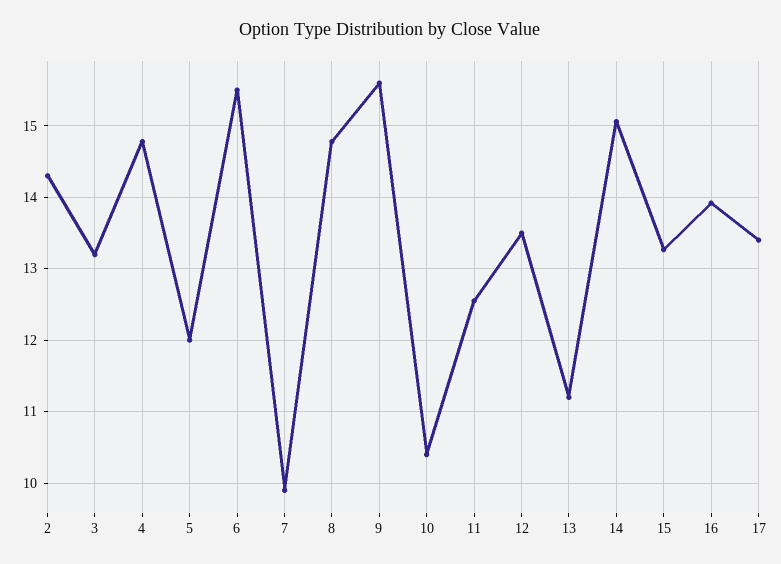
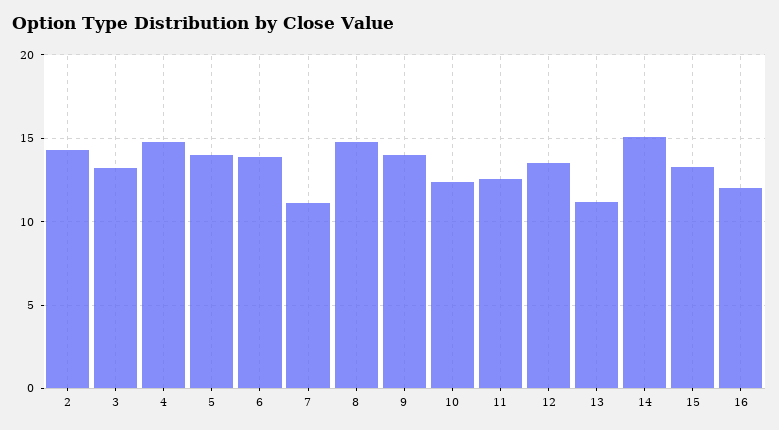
  {
    "2": 14.3,
    "3": 13.2,
    "4": 14.8,
-   "5": 12,
+   "5": 14,
-   "6": 15.5,
+   "6": 14,
-   "7": 9.9,
+   "7": 11,
    "8": 14.8,
-   "9": 15.6,
+   "9": 14,
-   "10": 10.4,
+   "10": 12.5,
    "11": 12.6,
    "12": 13.5,
    "13": 11.2,
    "14": 15.1,
    "15": 13.3,
-   "16": 13.9,
+   "16": 12
-   "17": 13.4
  }

